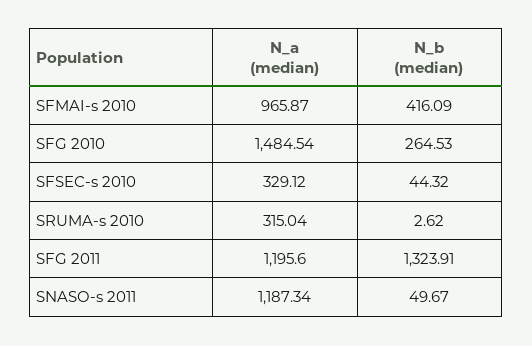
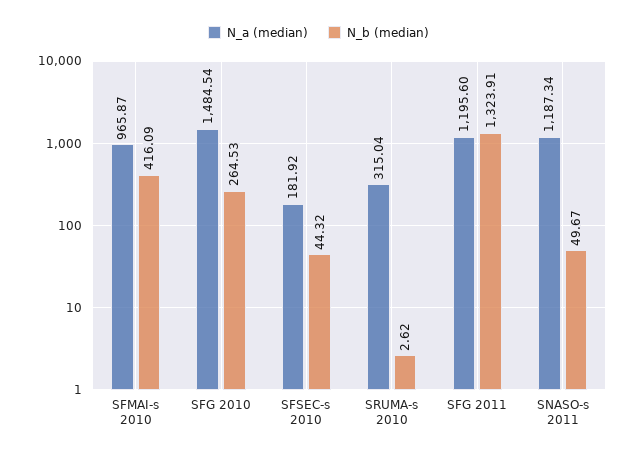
  {
    "N_a (median)": {
      "SFMAI-s 2010": 965.87,
      "SFG 2010": 1484.54,
-     "SFSEC-s 2010": 329.12,
+     "SFSEC-s 2010": 181.92,
      "SRUMA-s 2010": 315.04,
      "SFG 2011": 1195.6,
      "SNASO-s 2011": 1187.34
    },
    "N_b (median)": {
      "SFMAI-s 2010": 416.09,
      "SFG 2010": 264.53,
      "SFSEC-s 2010": 44.32,
      "SRUMA-s 2010": 2.62,
      "SFG 2011": 1323.91,
      "SNASO-s 2011": 49.67
    }
  }

